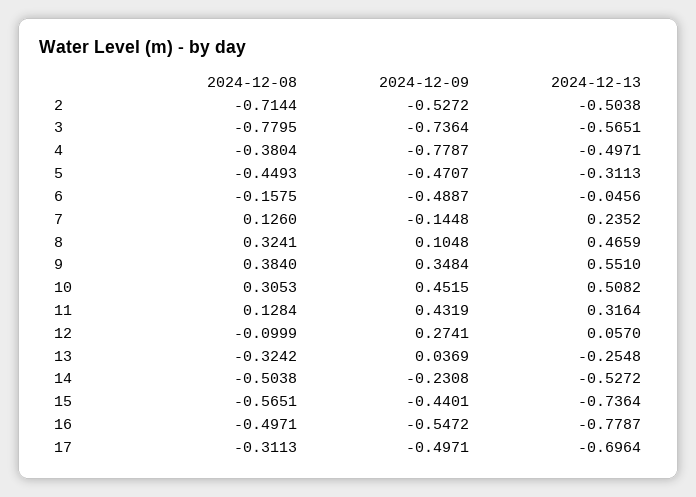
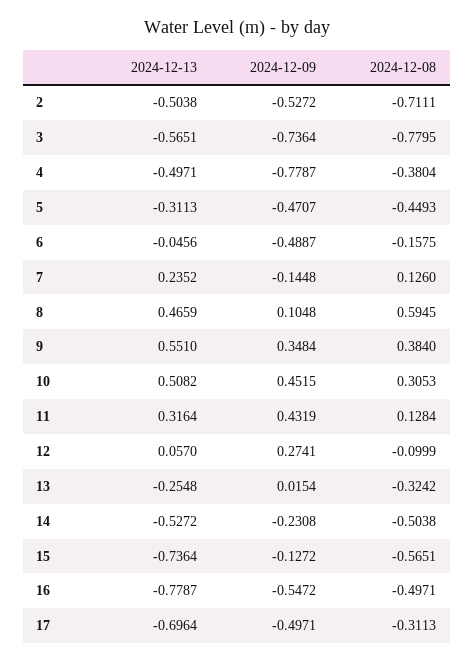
  {
    "2024-12-08": {
-     "2": -0.7144,
+     "2": -0.7111,
      "3": -0.7795,
      "4": -0.3804,
      "5": -0.4493,
      "6": -0.1575,
      "7": 0.126,
-     "8": 0.3241,
+     "8": 0.5945,
      "9": 0.384,
      "10": 0.3053,
      "11": 0.1284,
      "12": -0.0999,
      "13": -0.3242,
      "14": -0.5038,
      "15": -0.5651,
      "16": -0.4971,
      "17": -0.3113
    },
    "2024-12-09": {
      "2": -0.5272,
      "3": -0.7364,
      "4": -0.7787,
      "5": -0.4707,
      "6": -0.4887,
      "7": -0.1448,
      "8": 0.1048,
      "9": 0.3484,
      "10": 0.4515,
      "11": 0.4319,
      "12": 0.2741,
-     "13": 0.0369,
+     "13": 0.0154,
      "14": -0.2308,
-     "15": -0.4401,
+     "15": -0.1272,
      "16": -0.5472,
      "17": -0.4971
    },
    "2024-12-13": {
      "2": -0.5038,
      "3": -0.5651,
      "4": -0.4971,
      "5": -0.3113,
      "6": -0.0456,
      "7": 0.2352,
      "8": 0.4659,
      "9": 0.551,
      "10": 0.5082,
      "11": 0.3164,
      "12": 0.057,
      "13": -0.2548,
      "14": -0.5272,
      "15": -0.7364,
      "16": -0.7787,
      "17": -0.6964
    }
  }

